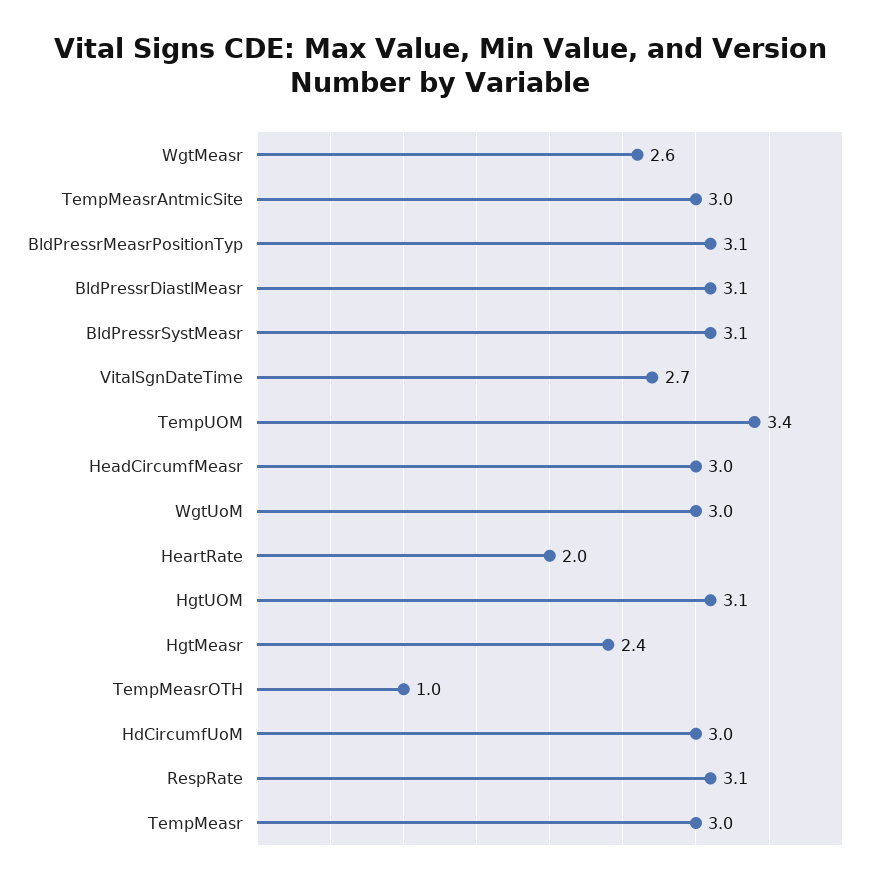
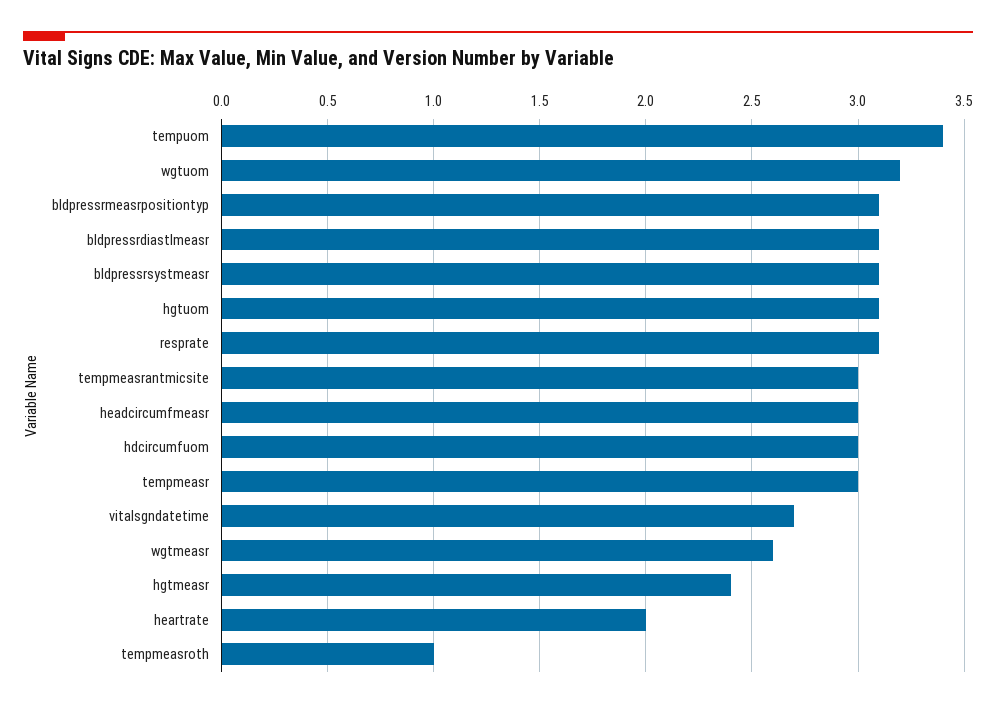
  {
    "WgtMeasr": 2.6,
    "TempMeasrAntmicSite": 3,
    "BldPressrMeasrPositionTyp": 3.1,
    "BldPressrDiastlMeasr": 3.1,
    "BldPressrSystMeasr": 3.1,
    "VitalSgnDateTime": 2.7,
    "TempUOM": 3.4,
    "HeadCircumfMeasr": 3,
-   "WgtUoM": 3,
+   "WgtUoM": 3.2,
    "HeartRate": 2,
    "HgtUOM": 3.1,
    "HgtMeasr": 2.4,
    "TempMeasrOTH": 1,
    "HdCircumfUoM": 3,
    "RespRate": 3.1,
    "TempMeasr": 3
  }

